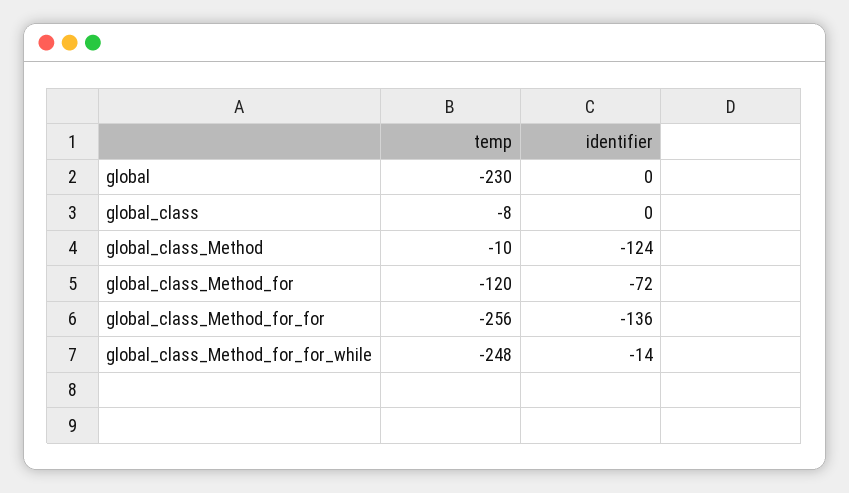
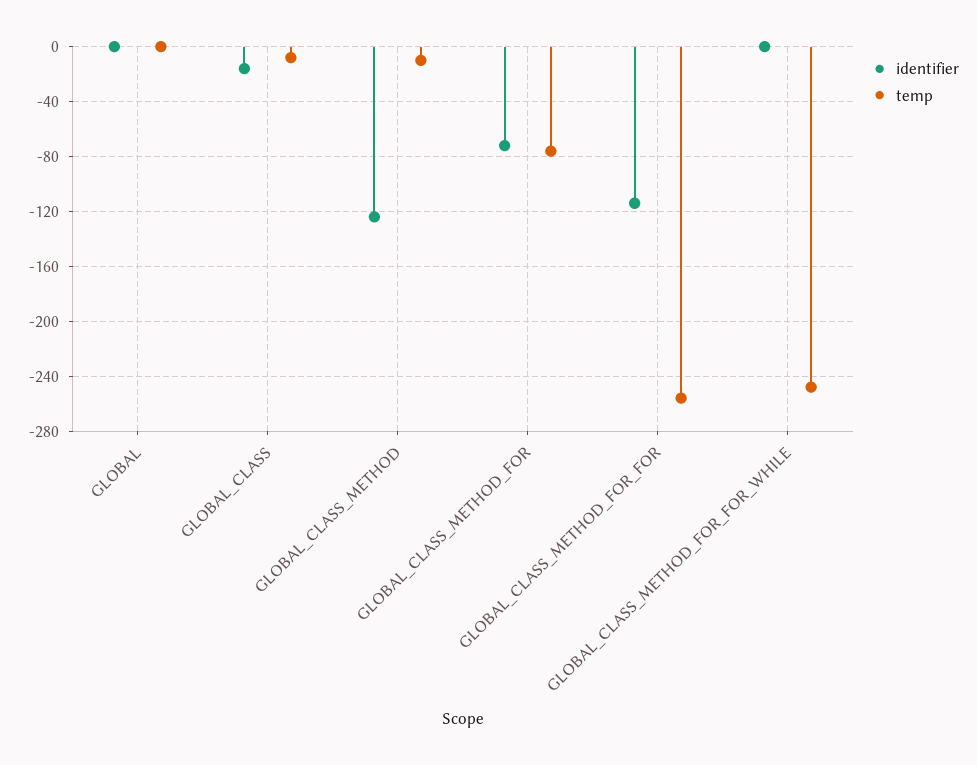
  {
    "temp": {
-     "global": -230,
+     "global": 0,
      "global_class": -8,
      "global_class_Method": -10,
-     "global_class_Method_for": -120,
+     "global_class_Method_for": -75,
      "global_class_Method_for_for": -256,
      "global_class_Method_for_for_while": -248
    },
    "identifier": {
      "global": 0,
-     "global_class": 0,
+     "global_class": -15,
      "global_class_Method": -124,
      "global_class_Method_for": -72,
-     "global_class_Method_for_for": -136,
+     "global_class_Method_for_for": -115,
-     "global_class_Method_for_for_while": -14
+     "global_class_Method_for_for_while": 0
    }
  }

